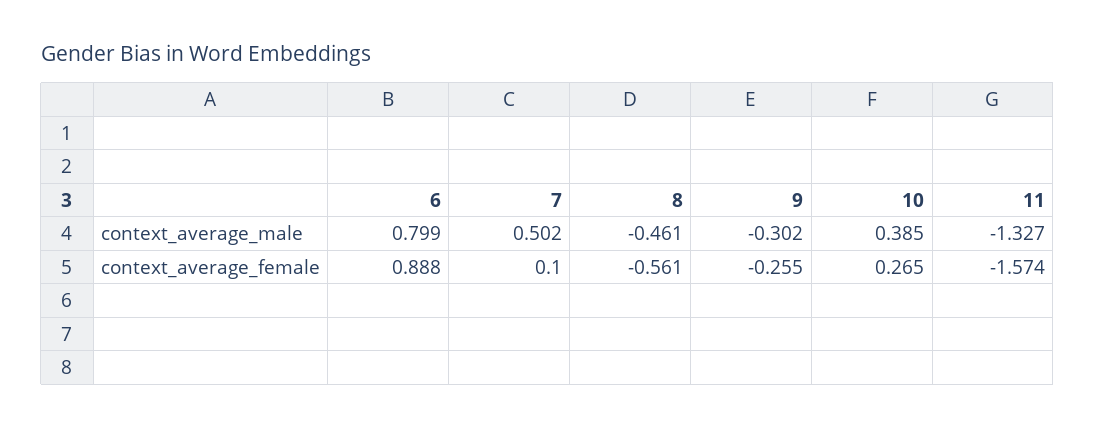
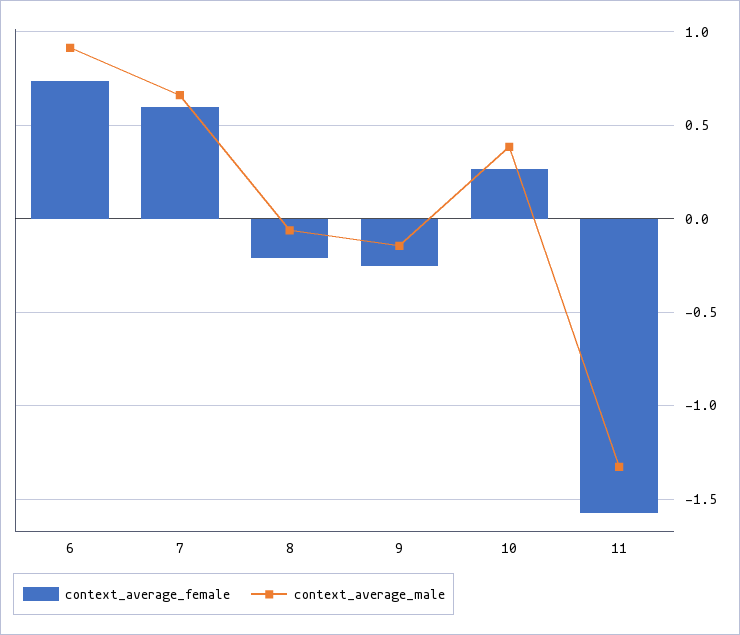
  {
    "context_average_male": {
-     "6": 0.799,
+     "6": 0.9,
-     "7": 0.502,
+     "7": 0.65,
-     "8": -0.461,
+     "8": -0.05,
-     "9": -0.302,
+     "9": -0.15,
      "10": 0.385,
      "11": -1.327
    },
    "context_average_female": {
-     "6": 0.888,
+     "6": 0.75,
-     "7": 0.1,
+     "7": 0.6,
-     "8": -0.561,
+     "8": -0.2,
      "9": -0.255,
      "10": 0.265,
      "11": -1.574
    }
  }

